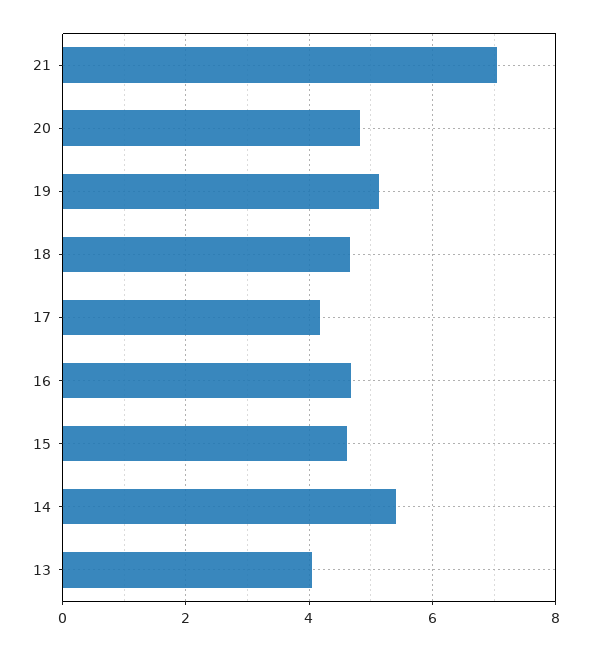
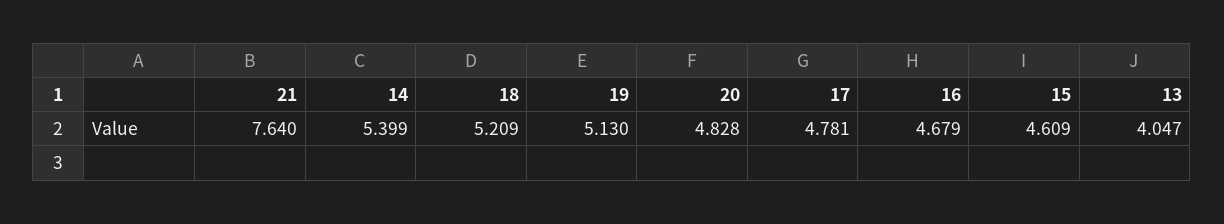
  {
-   "21": 7,
+   "21": 7.64,
    "20": 4.828,
    "19": 5.13,
-   "18": 4.6,
+   "18": 5.209,
-   "17": 4.2,
+   "17": 4.781,
    "16": 4.679,
    "15": 4.609,
    "14": 5.399,
    "13": 4.047
  }

